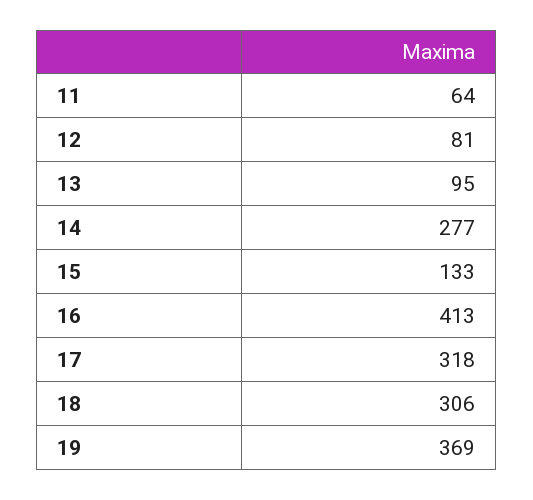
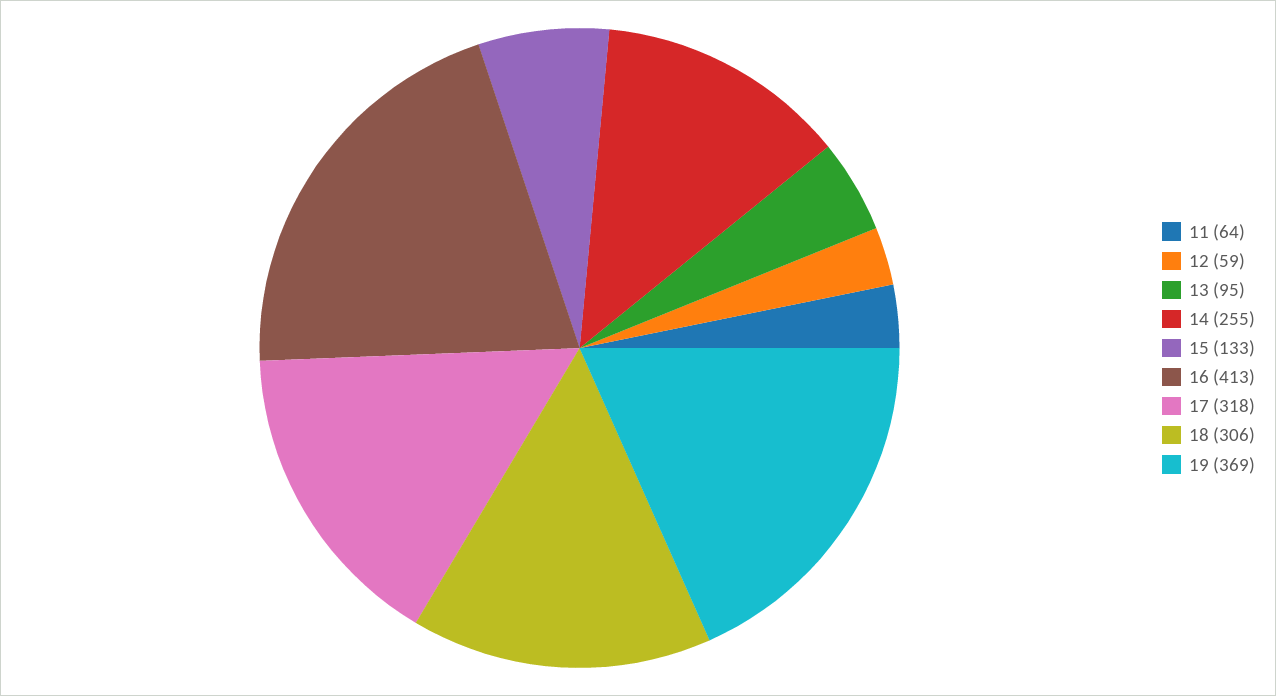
  {
    "11": 64,
-   "12": 81,
+   "12": 59,
    "13": 95,
-   "14": 277,
+   "14": 255,
    "15": 133,
    "16": 413,
    "17": 318,
    "18": 306,
    "19": 369
  }

